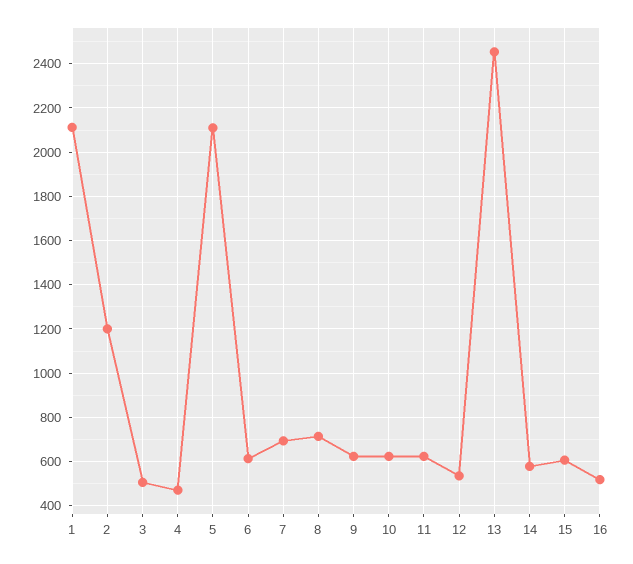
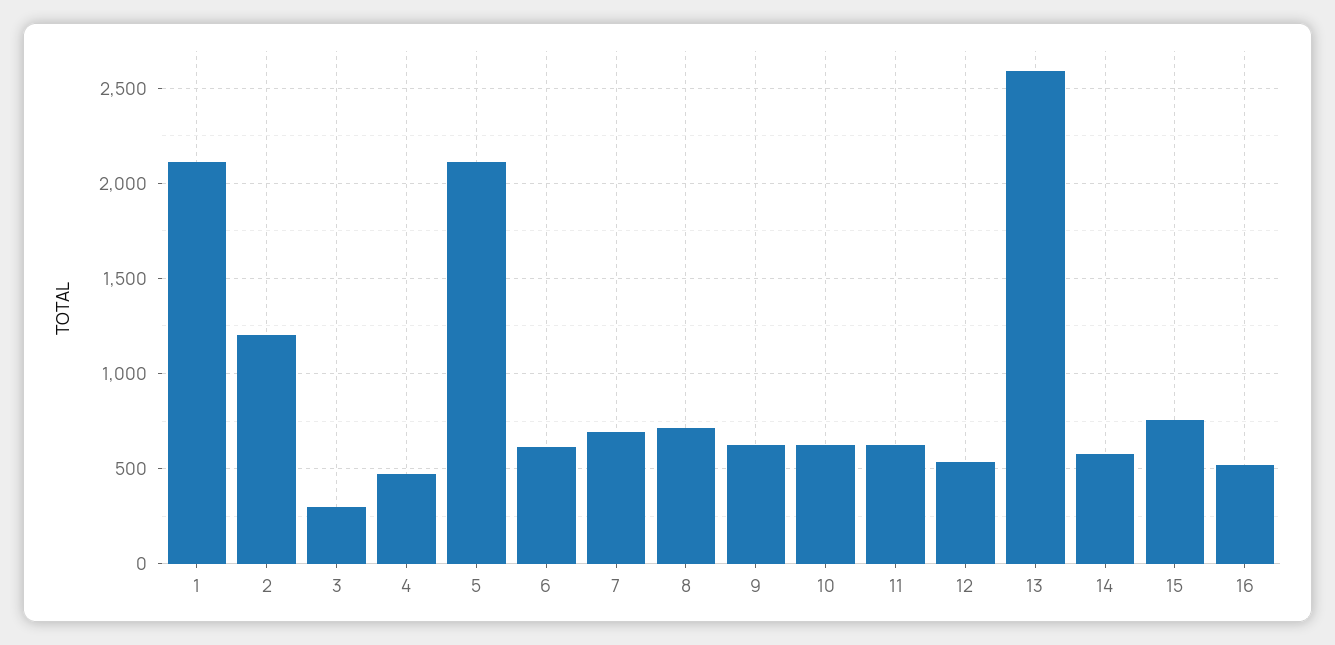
  {
    "1": 2100,
    "2": 1200,
-   "3": 500,
+   "3": 300,
    "4": 450,
    "5": 2100,
    "6": 600,
    "7": 700,
    "8": 700,
    "9": 600,
    "10": 600,
    "11": 600,
    "12": 550,
-   "13": 2450,
+   "13": 2600,
    "14": 600,
-   "15": 600,
+   "15": 750,
    "16": 500
  }

